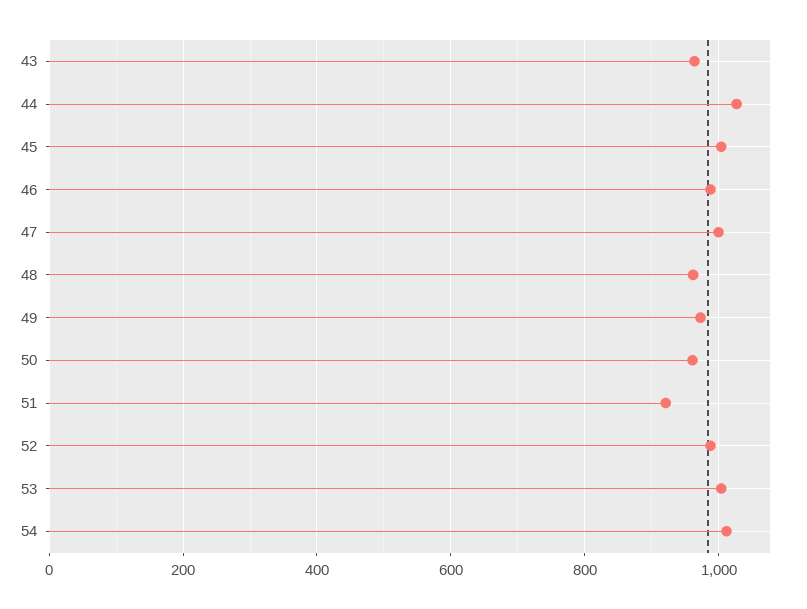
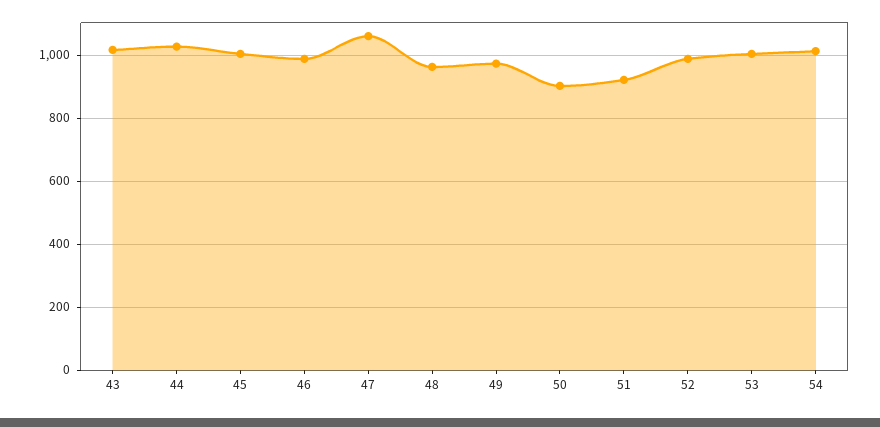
  {
-   "43": 960,
+   "43": 1020,
    "44": 1020,
    "45": 1000,
    "46": 980,
-   "47": 1000,
+   "47": 1060,
    "48": 960,
    "49": 980,
-   "50": 960,
+   "50": 900,
    "51": 920,
    "52": 980,
    "53": 1000,
    "54": 1020
  }

